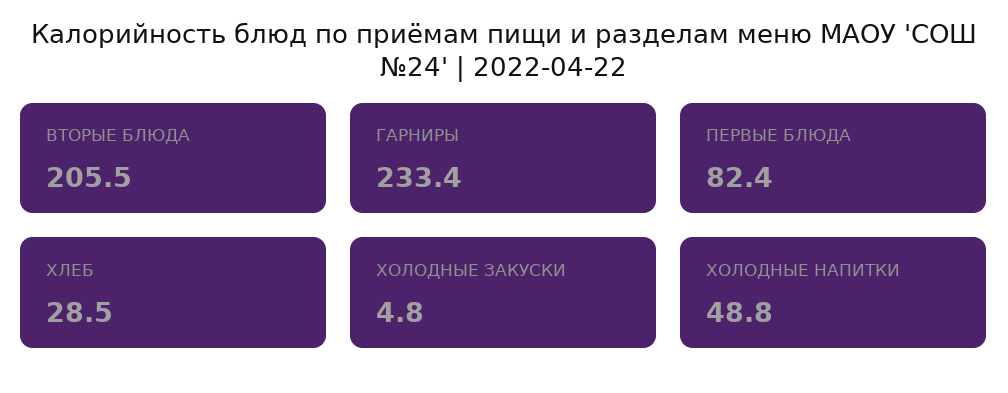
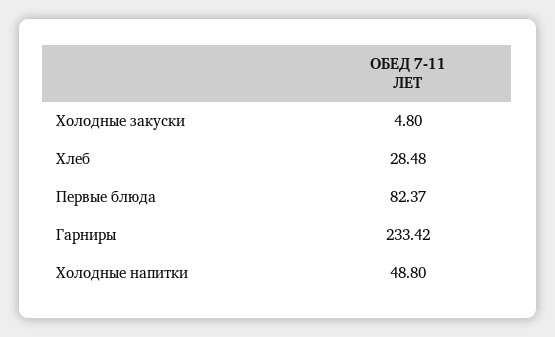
  {
-   "ВТОРЫЕ БЛЮДА": 205.5,
    "ГАРНИРЫ": 233.42,
    "ПЕРВЫЕ БЛЮДА": 82.37,
    "ХЛЕБ": 28.48,
    "ХОЛОДНЫЕ ЗАКУСКИ": 4.8,
    "ХОЛОДНЫЕ НАПИТКИ": 48.8
  }

